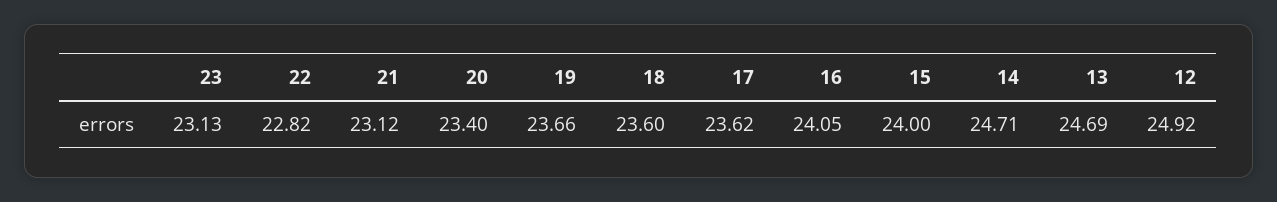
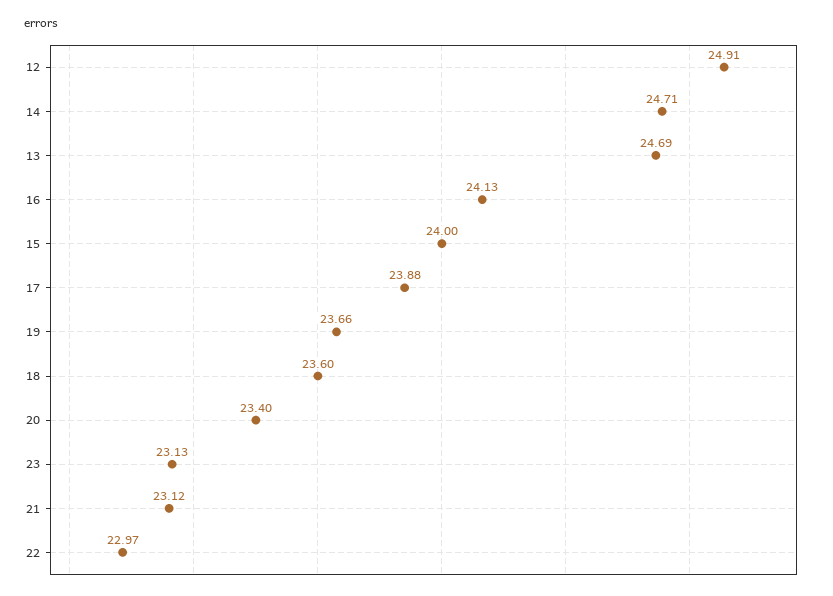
  {
    "23": 23.13,
-   "22": 22.82,
+   "22": 22.97,
    "21": 23.12,
    "20": 23.4,
    "19": 23.66,
    "18": 23.6,
-   "17": 23.62,
+   "17": 23.88,
-   "16": 24.05,
+   "16": 24.13,
    "15": 24,
    "14": 24.71,
    "13": 24.69,
-   "12": 24.92
+   "12": 24.91
  }

